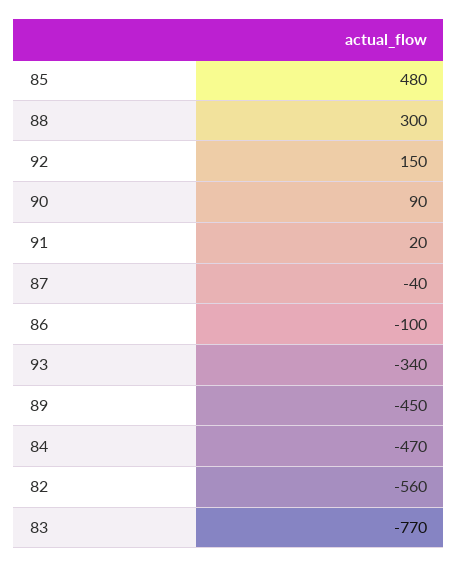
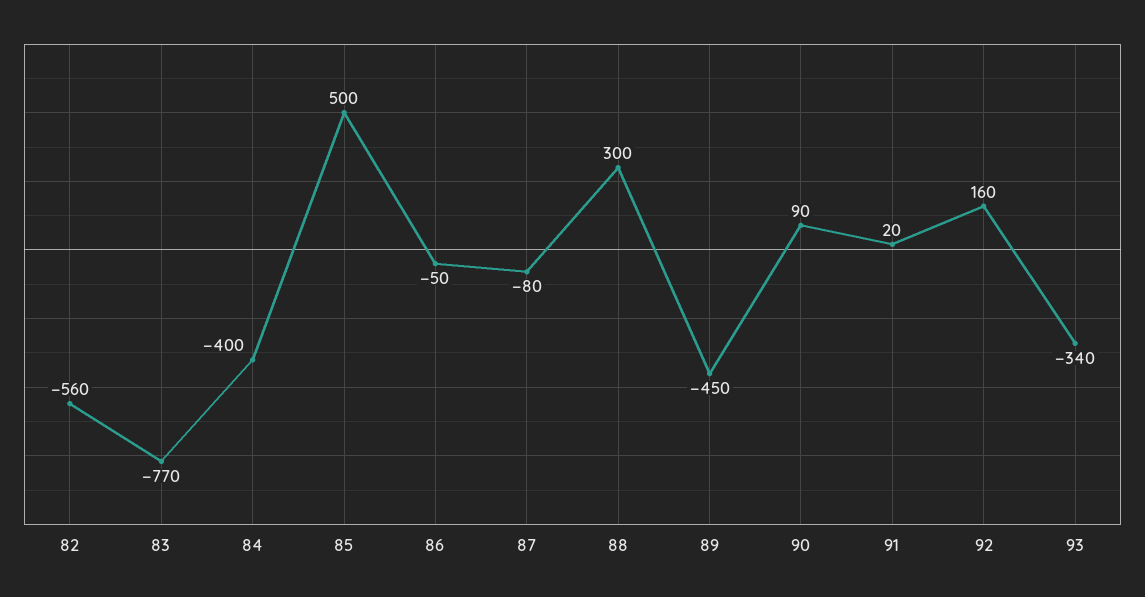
  {
-   "85": 480,
+   "85": 500,
    "88": 300,
-   "92": 150,
+   "92": 160,
    "90": 90,
    "91": 20,
-   "87": -40,
+   "87": -80,
-   "86": -100,
+   "86": -50,
    "93": -340,
    "89": -450,
-   "84": -470,
+   "84": -400,
    "82": -560,
    "83": -770
  }

